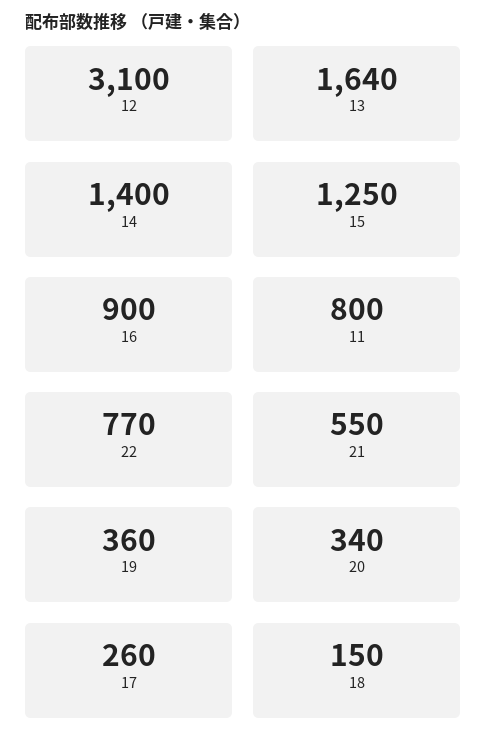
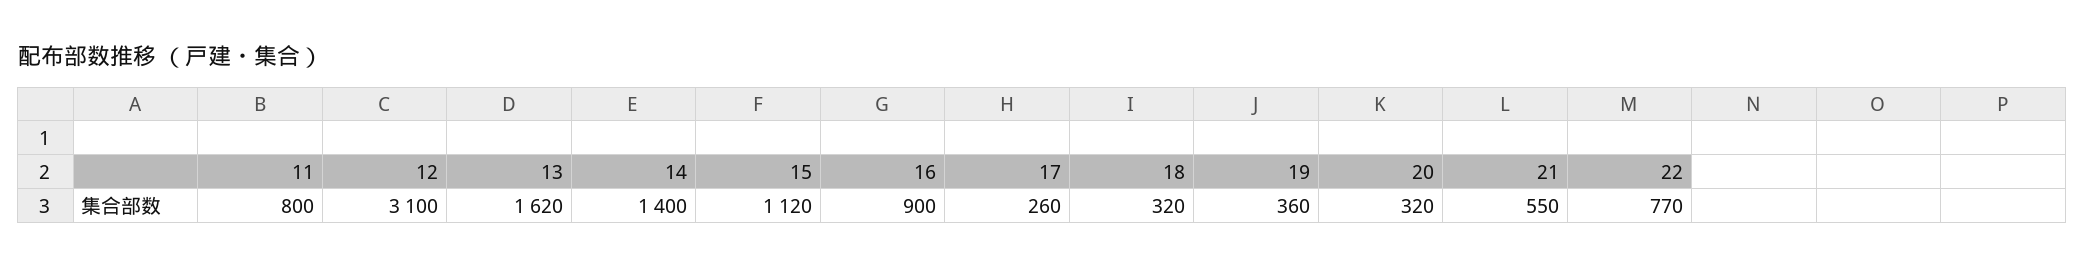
  {
    "12": 3100,
-   "13": 1640,
+   "13": 1620,
    "14": 1400,
-   "15": 1250,
+   "15": 1120,
    "16": 900,
    "11": 800,
    "22": 770,
    "21": 550,
    "19": 360,
-   "20": 340,
+   "20": 320,
    "17": 260,
-   "18": 150
+   "18": 320
  }

